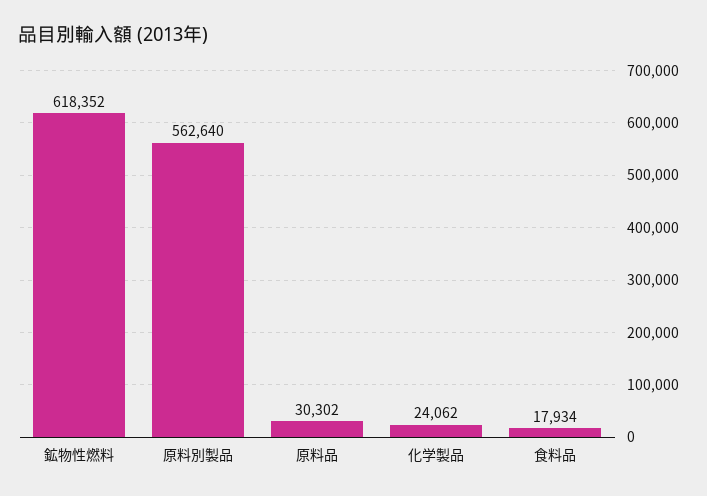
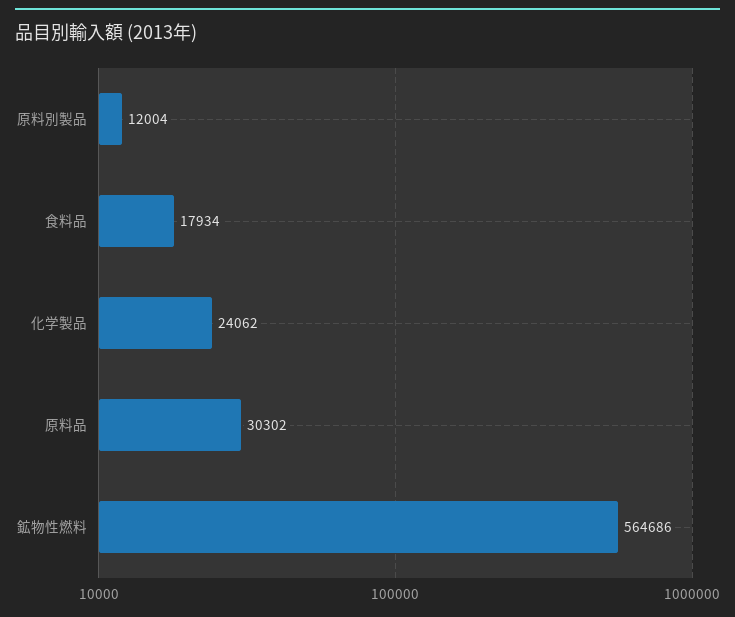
  {
-   "鉱物性燃料": 618352,
+   "鉱物性燃料": 564686,
-   "原料別製品": 562640,
+   "原料別製品": 12004,
    "原料品": 30302,
    "化学製品": 24062,
    "食料品": 17934
  }

